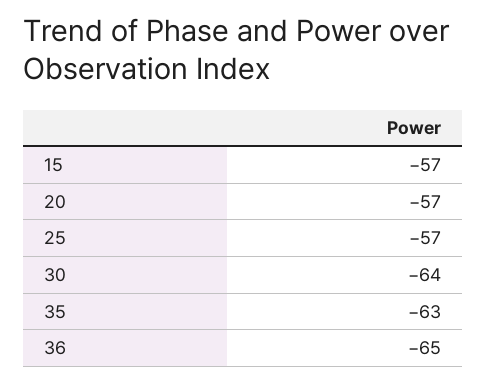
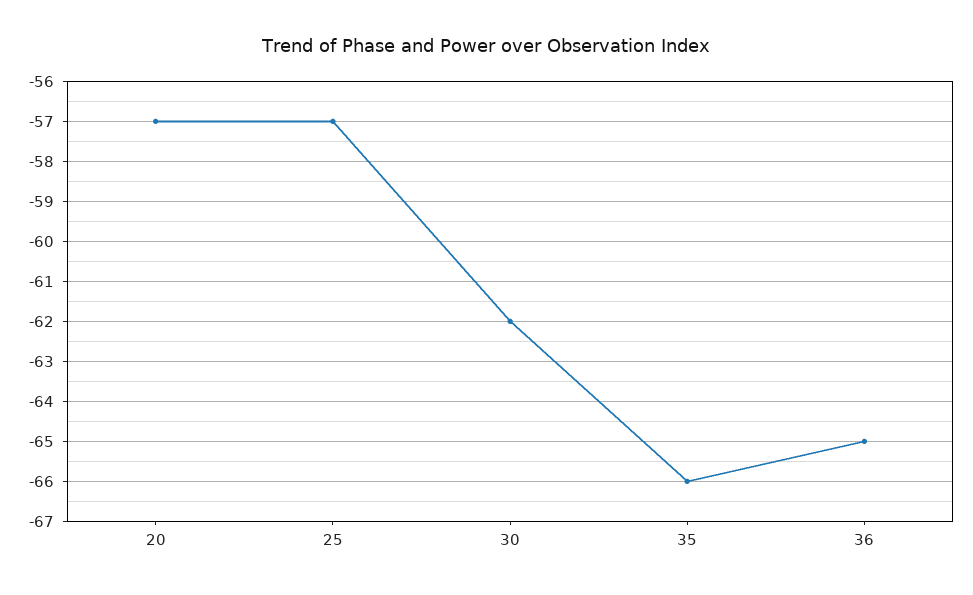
  {
-   "15": -57,
    "20": -57,
    "25": -57,
-   "30": -64,
+   "30": -62,
-   "35": -63,
+   "35": -66,
    "36": -65
  }

